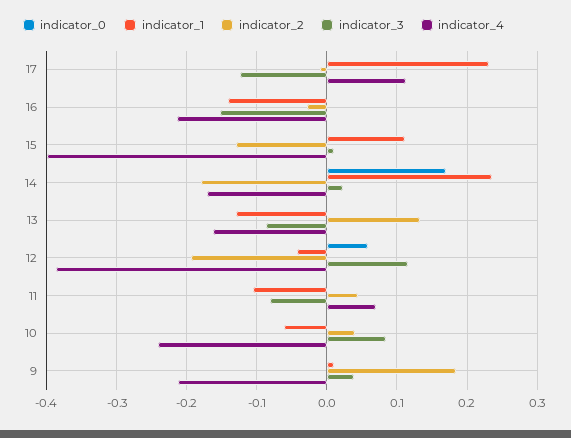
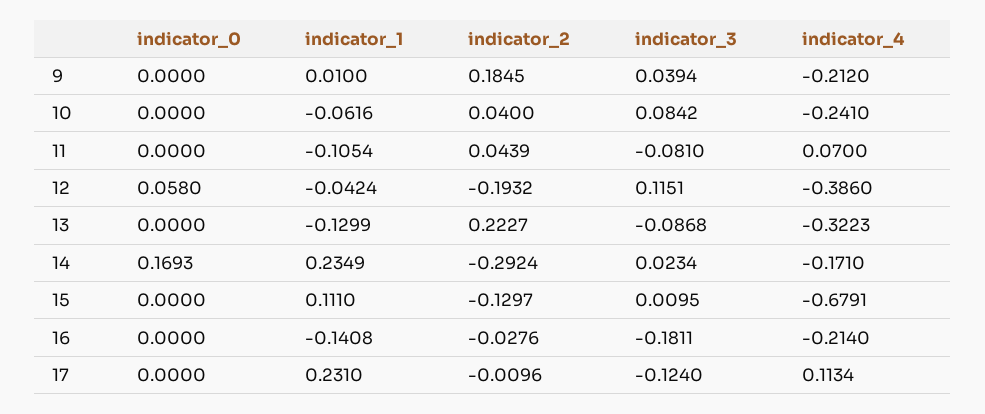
  {
    "indicator_0": {
      "17": 0,
      "16": 0,
      "15": 0,
      "14": 0.1693,
      "13": 0,
      "12": 0.058,
      "11": 0,
      "10": 0,
      "9": 0
    },
    "indicator_1": {
      "17": 0.231,
      "16": -0.1408,
      "15": 0.111,
      "14": 0.2349,
      "13": -0.1299,
      "12": -0.0424,
      "11": -0.1054,
      "10": -0.0616,
      "9": 0.01
    },
    "indicator_2": {
      "17": -0.0096,
      "16": -0.0276,
      "15": -0.1297,
-     "14": -0.18,
+     "14": -0.2924,
-     "13": 0.13,
+     "13": 0.2227,
      "12": -0.1932,
      "11": 0.0439,
      "10": 0.04,
      "9": 0.1845
    },
    "indicator_3": {
      "17": -0.124,
-     "16": -0.15,
+     "16": -0.1811,
      "15": 0.0095,
      "14": 0.0234,
      "13": -0.0868,
      "12": 0.1151,
      "11": -0.081,
      "10": 0.0842,
      "9": 0.0394
    },
    "indicator_4": {
      "17": 0.1134,
      "16": -0.214,
-     "15": -0.4,
+     "15": -0.6791,
      "14": -0.171,
-     "13": -0.16,
+     "13": -0.3223,
      "12": -0.386,
      "11": 0.07,
      "10": -0.241,
      "9": -0.212
    }
  }

